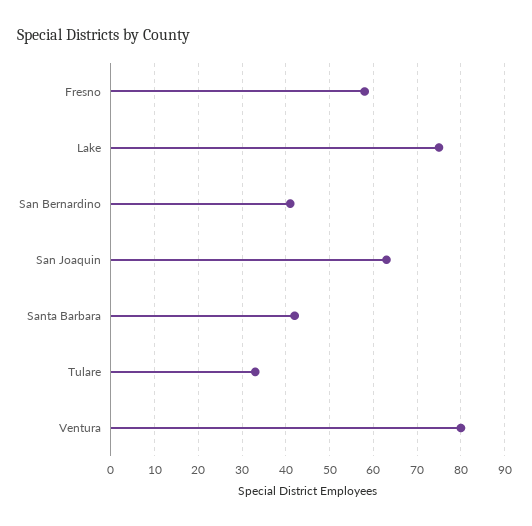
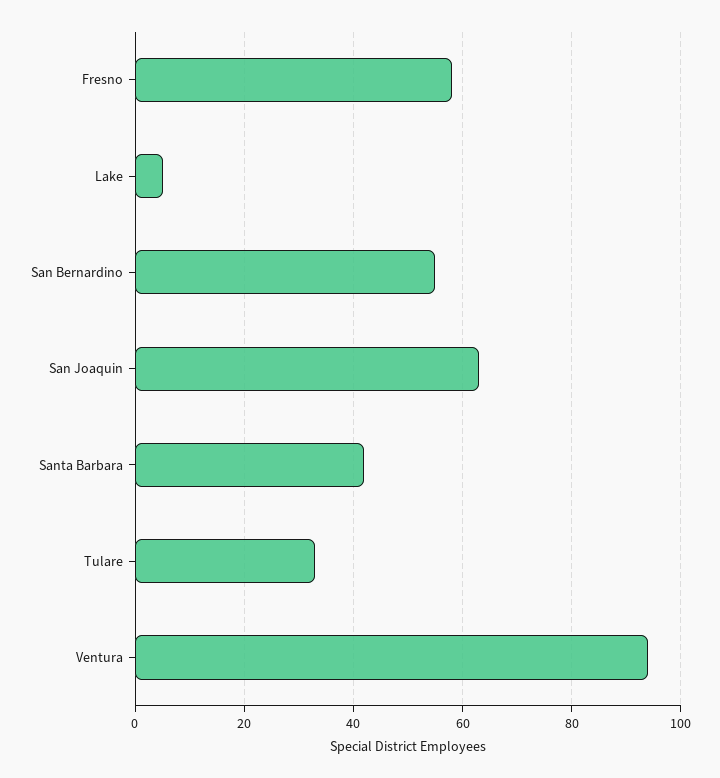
  {
    "Fresno": 60,
-   "Lake": 75,
+   "Lake": 5,
-   "San Bernardino": 40,
+   "San Bernardino": 55,
    "San Joaquin": 65,
    "Santa Barbara": 40,
    "Tulare": 35,
-   "Ventura": 80
+   "Ventura": 95
  }

